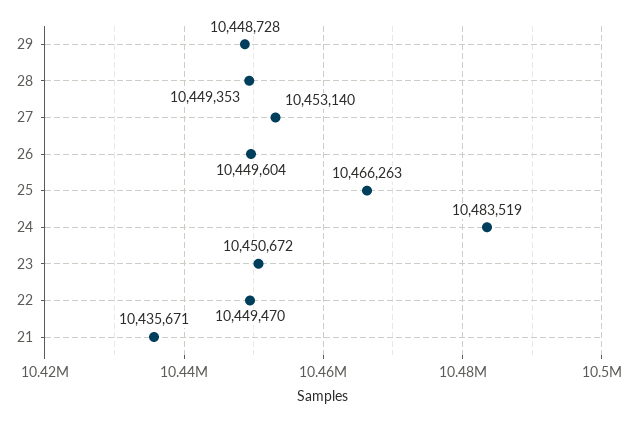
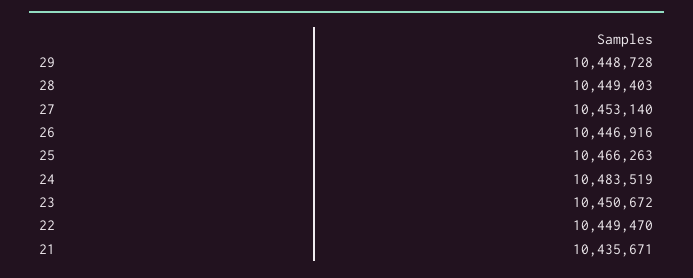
  {
    "29": 10448728,
-   "28": 10449353,
+   "28": 10449403,
    "27": 10453140,
-   "26": 10449604,
+   "26": 10446916,
    "25": 10466263,
    "24": 10483519,
    "23": 10450672,
    "22": 10449470,
    "21": 10435671
  }

